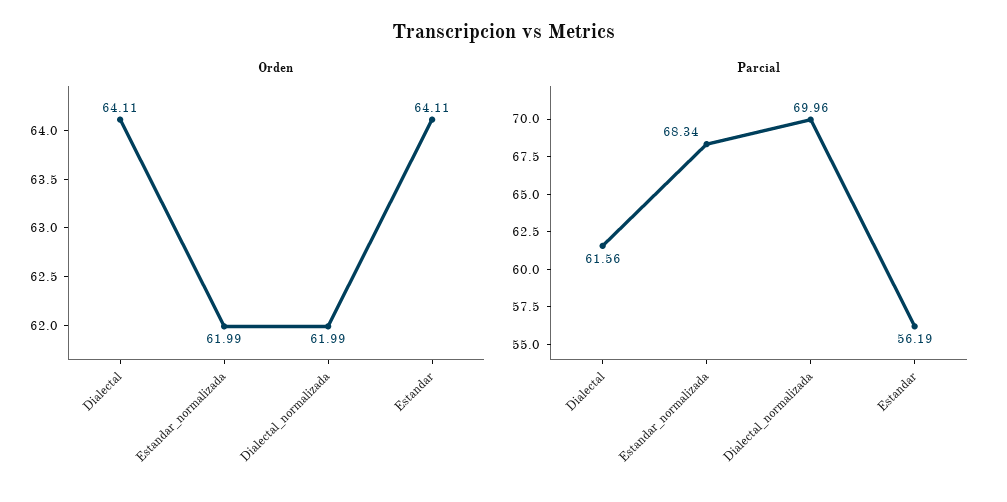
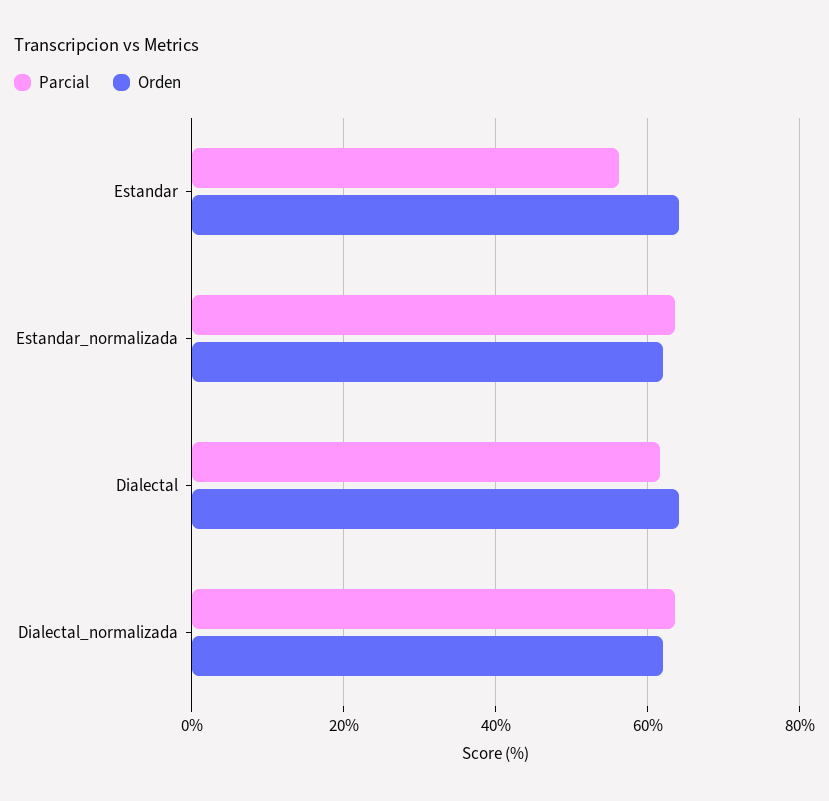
  {
    "Orden": {
      "Dialectal": 64.11,
      "Estandar_normalizada": 61.99,
      "Dialectal_normalizada": 61.99,
      "Estandar": 64.11
    },
    "Parcial": {
      "Dialectal": 61.56,
-     "Estandar_normalizada": 68.34,
+     "Estandar_normalizada": 64,
-     "Dialectal_normalizada": 69.96,
+     "Dialectal_normalizada": 64,
      "Estandar": 56.19
    }
  }

